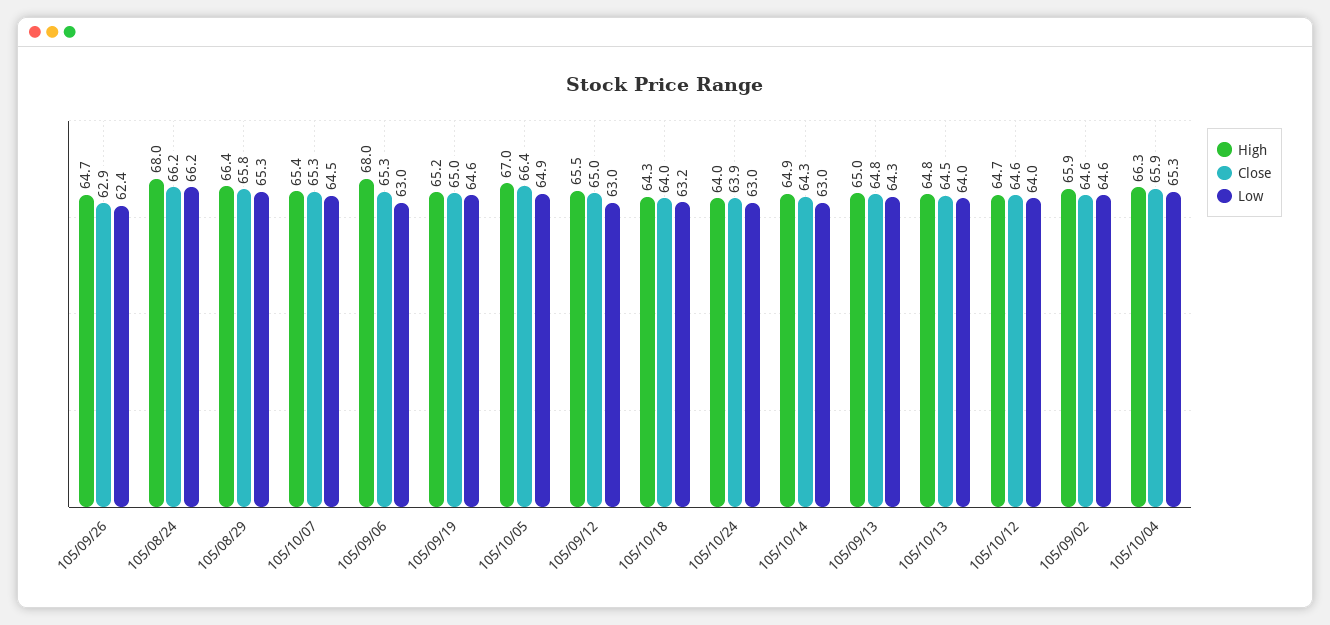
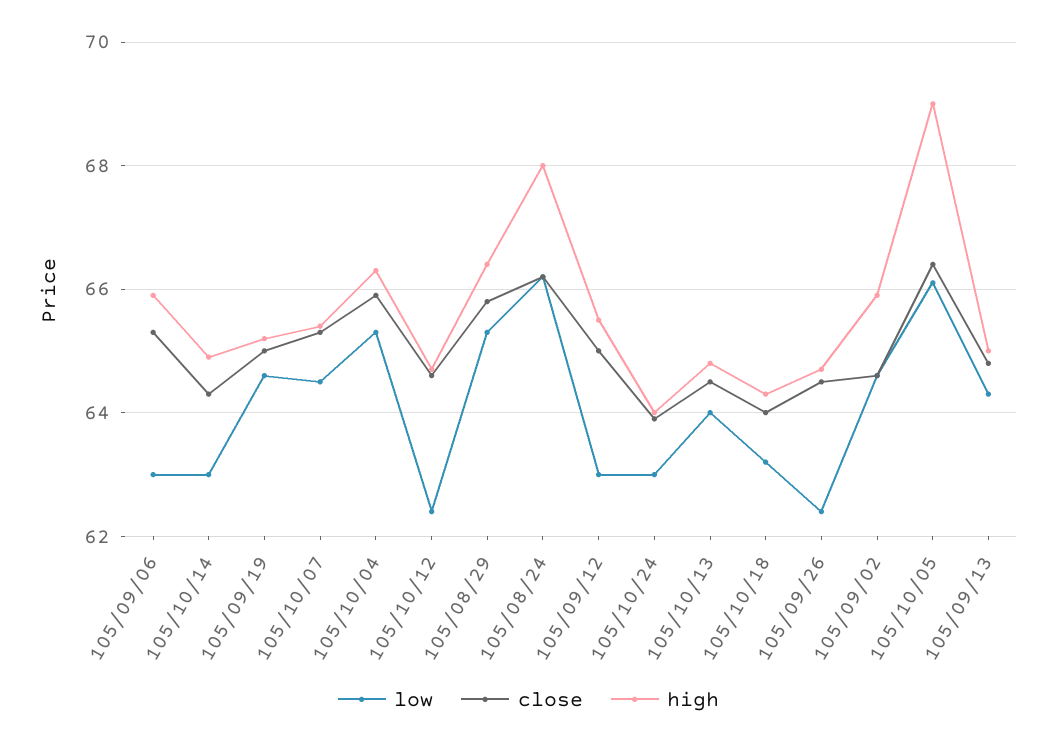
  {
    "High": {
      "105/09/26": 64.7,
      "105/08/24": 68,
      "105/08/29": 66.4,
      "105/10/07": 65.4,
-     "105/09/06": 68,
+     "105/09/06": 66,
      "105/09/19": 65.2,
-     "105/10/05": 67,
+     "105/10/05": 69,
      "105/09/12": 65.5,
      "105/10/18": 64.3,
      "105/10/24": 64,
      "105/10/14": 64.9,
      "105/09/13": 65,
      "105/10/13": 64.8,
      "105/10/12": 64.7,
      "105/09/02": 65.9,
      "105/10/04": 66.3
    },
    "Close": {
-     "105/09/26": 62.9,
+     "105/09/26": 64.5,
      "105/08/24": 66.2,
      "105/08/29": 65.8,
      "105/10/07": 65.3,
      "105/09/06": 65.3,
      "105/09/19": 65,
      "105/10/05": 66.4,
      "105/09/12": 65,
      "105/10/18": 64,
      "105/10/24": 63.9,
      "105/10/14": 64.3,
      "105/09/13": 64.8,
      "105/10/13": 64.5,
      "105/10/12": 64.6,
      "105/09/02": 64.6,
      "105/10/04": 65.9
    },
    "Low": {
      "105/09/26": 62.4,
      "105/08/24": 66.2,
      "105/08/29": 65.3,
      "105/10/07": 64.5,
      "105/09/06": 63,
      "105/09/19": 64.6,
-     "105/10/05": 64.9,
+     "105/10/05": 66,
      "105/09/12": 63,
      "105/10/18": 63.2,
      "105/10/24": 63,
      "105/10/14": 63,
      "105/09/13": 64.3,
      "105/10/13": 64,
-     "105/10/12": 64,
+     "105/10/12": 62.5,
      "105/09/02": 64.6,
      "105/10/04": 65.3
    }
  }

